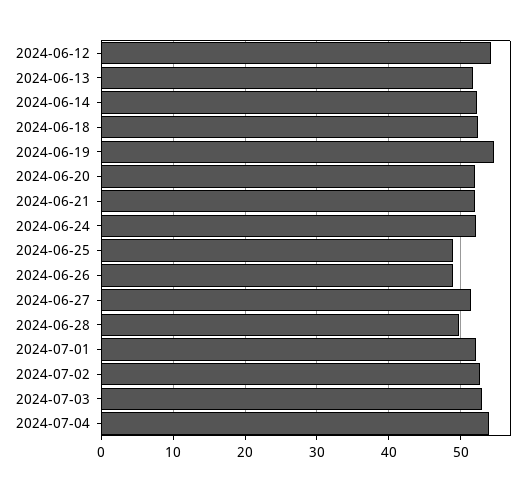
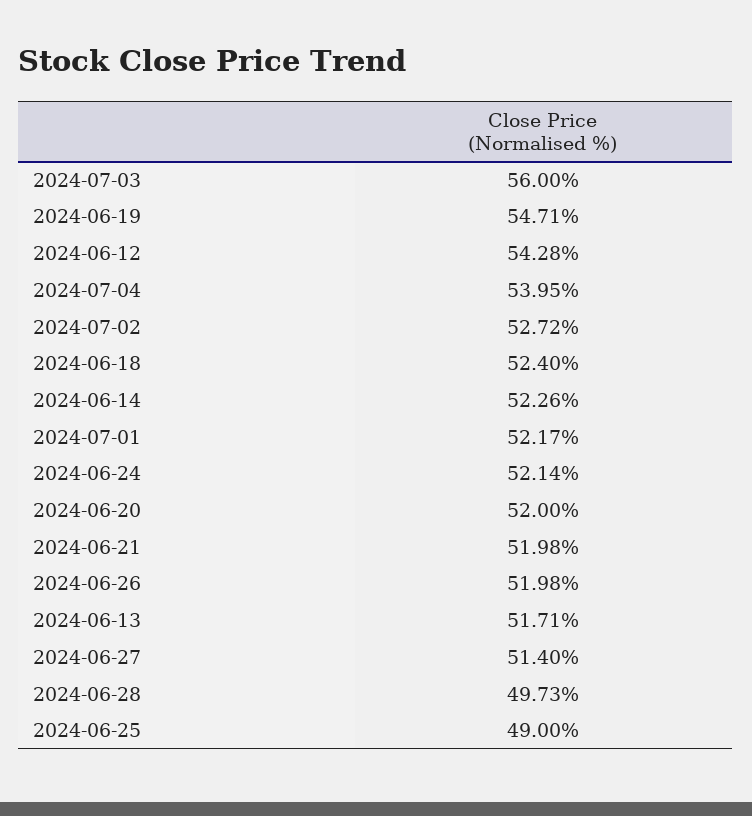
  {
    "2024-06-12": 54.28,
    "2024-06-13": 51.71,
    "2024-06-14": 52.26,
    "2024-06-18": 52.4,
    "2024-06-19": 54.71,
    "2024-06-20": 52,
    "2024-06-21": 51.98,
    "2024-06-24": 52.14,
    "2024-06-25": 49,
-   "2024-06-26": 49,
+   "2024-06-26": 51.98,
    "2024-06-27": 51.4,
    "2024-06-28": 49.73,
    "2024-07-01": 52.17,
    "2024-07-02": 52.72,
-   "2024-07-03": 53,
+   "2024-07-03": 56,
    "2024-07-04": 53.95
  }

